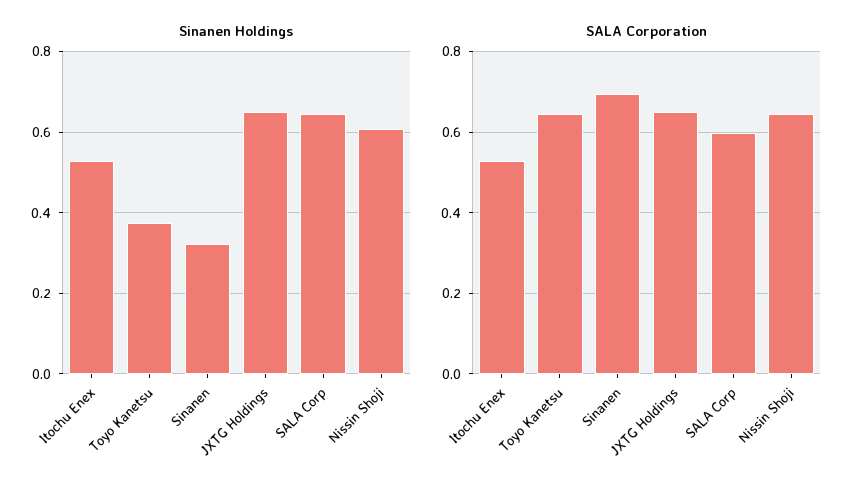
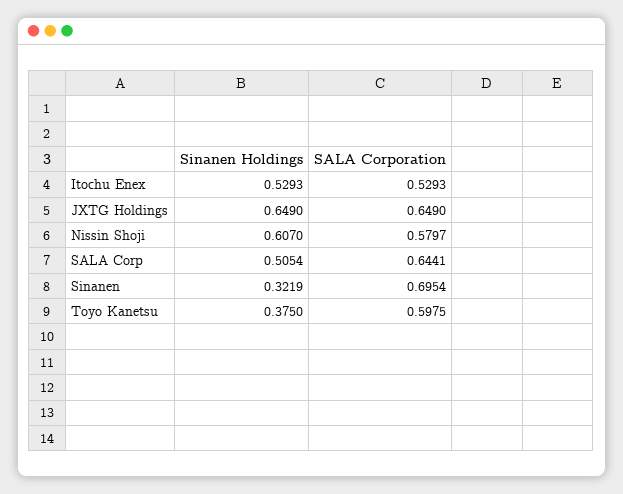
  {
    "Sinanen Holdings": {
      "Itochu Enex": 0.5293,
      "Toyo Kanetsu": 0.375,
      "Sinanen": 0.3219,
      "JXTG Holdings": 0.649,
-     "SALA Corp": 0.64,
+     "SALA Corp": 0.5054,
      "Nissin Shoji": 0.607
    },
    "SALA Corporation": {
      "Itochu Enex": 0.5293,
-     "Toyo Kanetsu": 0.64,
+     "Toyo Kanetsu": 0.5975,
      "Sinanen": 0.6954,
      "JXTG Holdings": 0.649,
-     "SALA Corp": 0.6,
+     "SALA Corp": 0.6441,
-     "Nissin Shoji": 0.64
+     "Nissin Shoji": 0.5797
    }
  }

